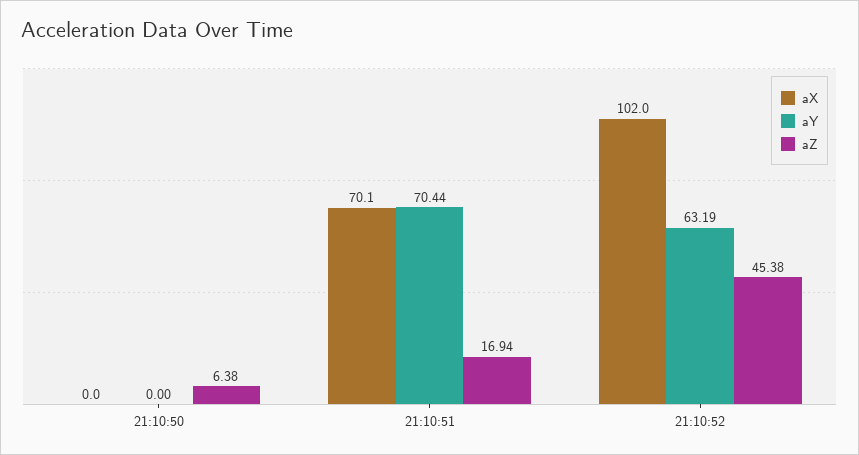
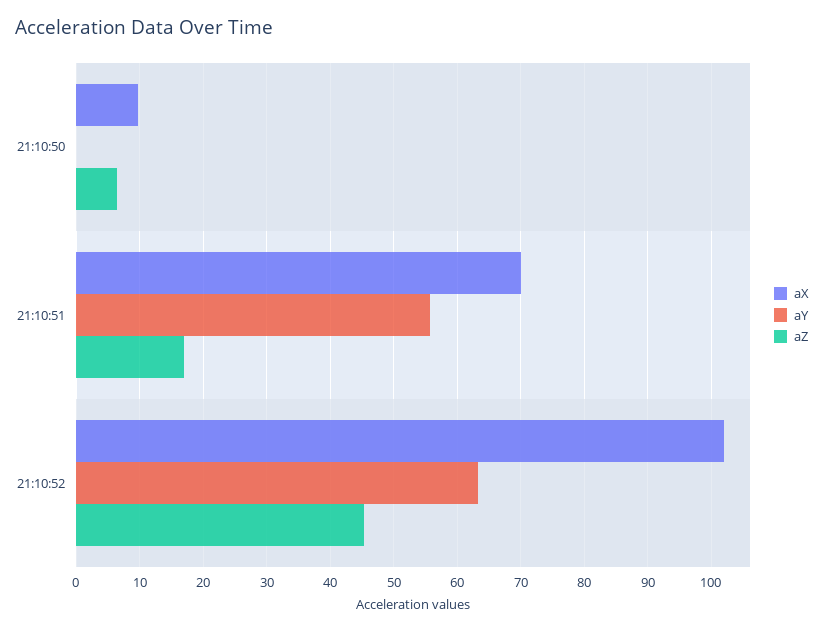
  {
    "aX": {
-     "21:10:50": 0,
+     "21:10:50": 10,
      "21:10:51": 70.1,
      "21:10:52": 102
    },
    "aY": {
      "21:10:50": 0,
-     "21:10:51": 70.44,
+     "21:10:51": 56,
      "21:10:52": 63.19
    },
    "aZ": {
      "21:10:50": 6.38,
      "21:10:51": 16.94,
      "21:10:52": 45.38
    }
  }

